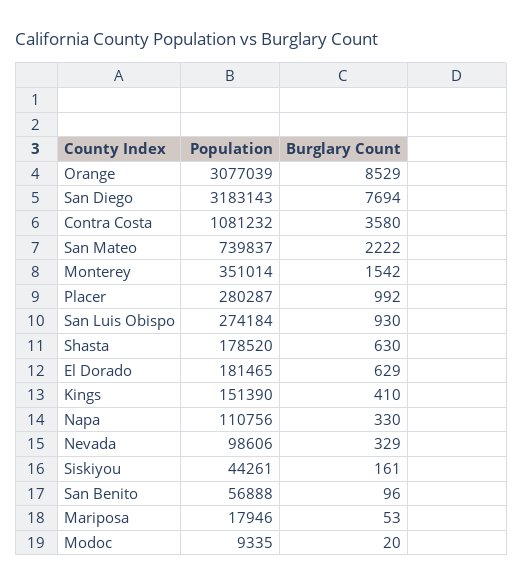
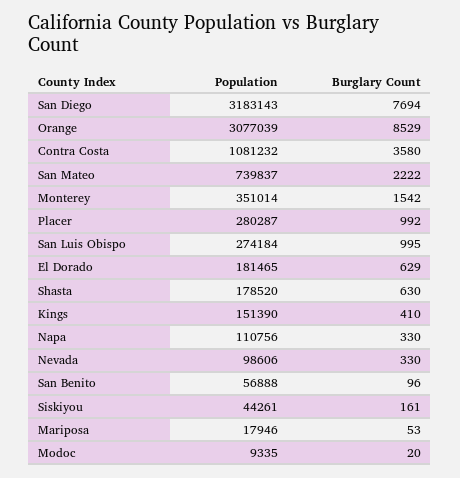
  {
    "Population": {
      "Orange": 3077039,
      "San Diego": 3183143,
      "Contra Costa": 1081232,
      "San Mateo": 739837,
      "Monterey": 351014,
      "Placer": 280287,
      "San Luis Obispo": 274184,
      "Shasta": 178520,
      "El Dorado": 181465,
      "Kings": 151390,
      "Napa": 110756,
      "Nevada": 98606,
      "Siskiyou": 44261,
      "San Benito": 56888,
      "Mariposa": 17946,
      "Modoc": 9335
    },
    "Burglary Count": {
      "Orange": 8529,
      "San Diego": 7694,
      "Contra Costa": 3580,
      "San Mateo": 2222,
      "Monterey": 1542,
      "Placer": 992,
-     "San Luis Obispo": 930,
+     "San Luis Obispo": 995,
      "Shasta": 630,
      "El Dorado": 629,
      "Kings": 410,
      "Napa": 330,
-     "Nevada": 329,
+     "Nevada": 330,
      "Siskiyou": 161,
      "San Benito": 96,
      "Mariposa": 53,
      "Modoc": 20
    }
  }

